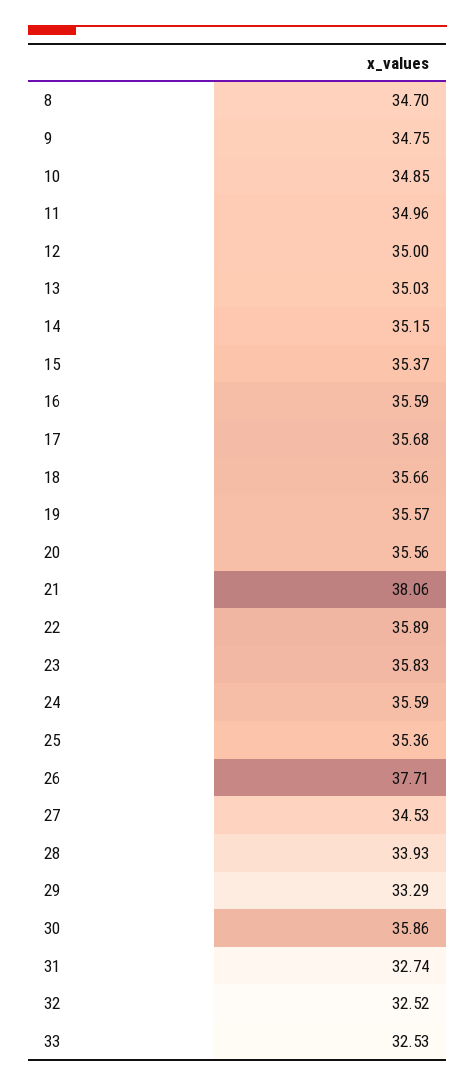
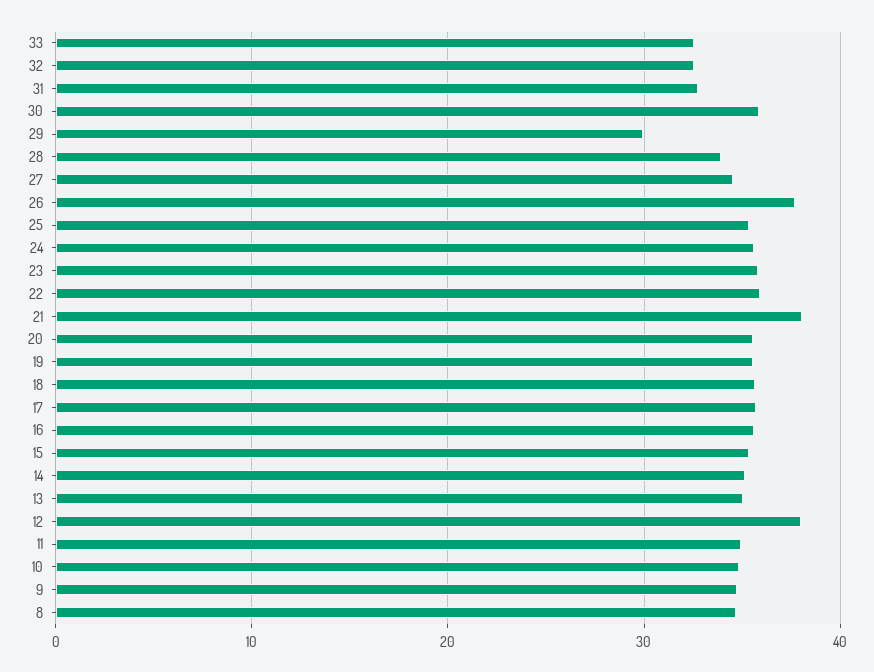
  {
    "8": 34.7,
    "9": 34.75,
    "10": 34.85,
    "11": 34.96,
-   "12": 35,
+   "12": 38,
    "13": 35.03,
    "14": 35.15,
    "15": 35.37,
    "16": 35.59,
    "17": 35.68,
    "18": 35.66,
    "19": 35.57,
    "20": 35.56,
    "21": 38.06,
    "22": 35.89,
    "23": 35.83,
    "24": 35.59,
    "25": 35.36,
    "26": 37.71,
    "27": 34.53,
    "28": 33.93,
-   "29": 33.29,
+   "29": 30,
    "30": 35.86,
    "31": 32.74,
    "32": 32.52,
    "33": 32.53
  }

